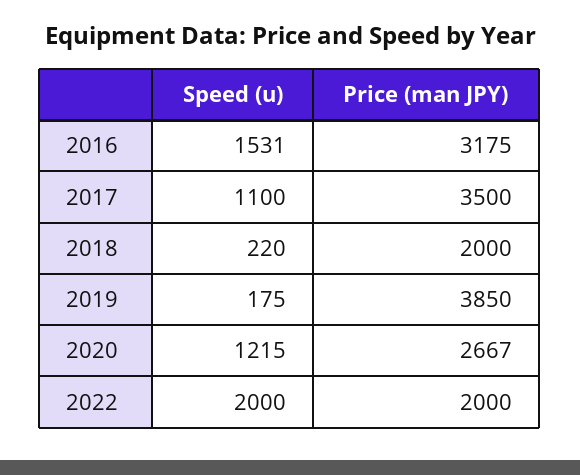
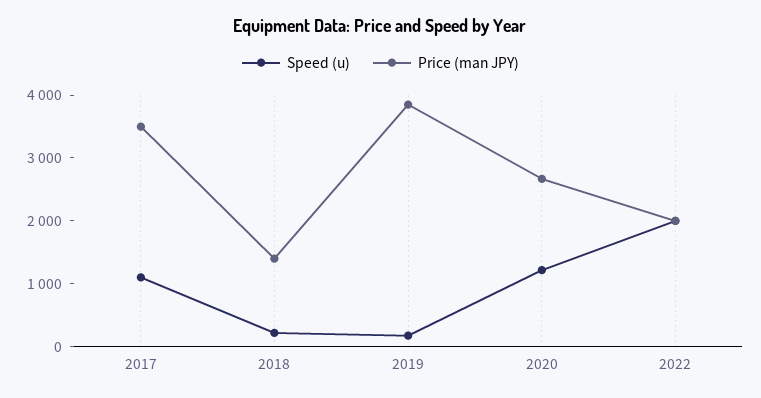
  {
    "Speed (u)": {
-     "2016": 1531,
      "2017": 1100,
      "2018": 220,
      "2019": 175,
      "2020": 1215,
      "2022": 2000
    },
    "Price (man JPY)": {
-     "2016": 3175,
      "2017": 3500,
-     "2018": 2000,
+     "2018": 1400,
      "2019": 3850,
      "2020": 2667,
      "2022": 2000
    }
  }

